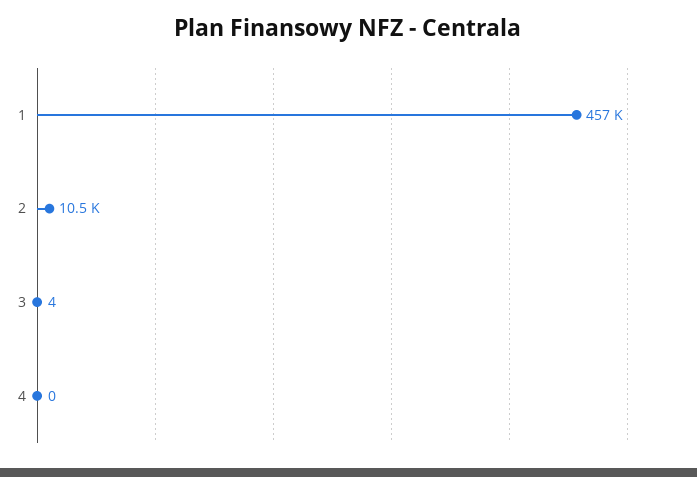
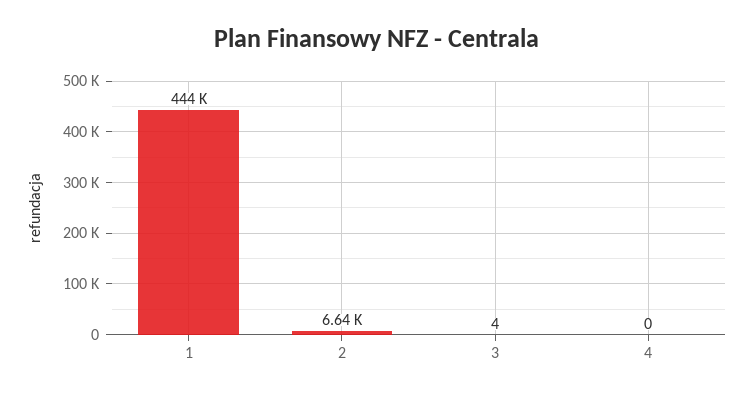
  {
-   "1": 457000,
+   "1": 444000,
-   "2": 10500,
+   "2": 6640,
    "3": 4,
    "4": 0
  }

